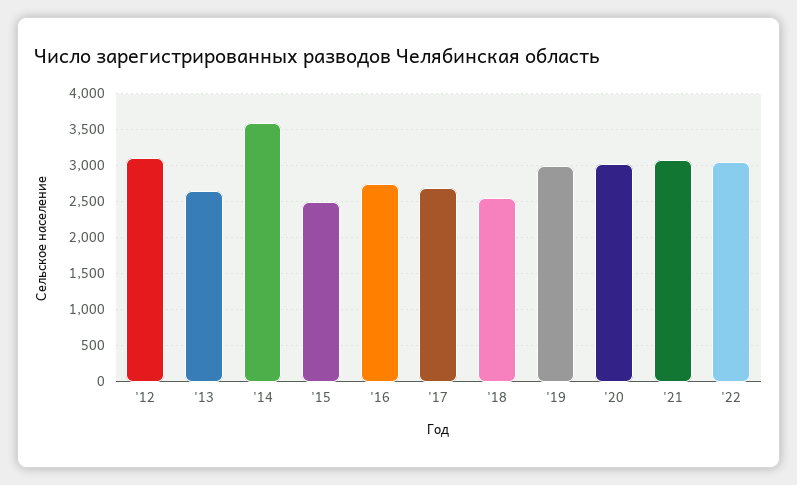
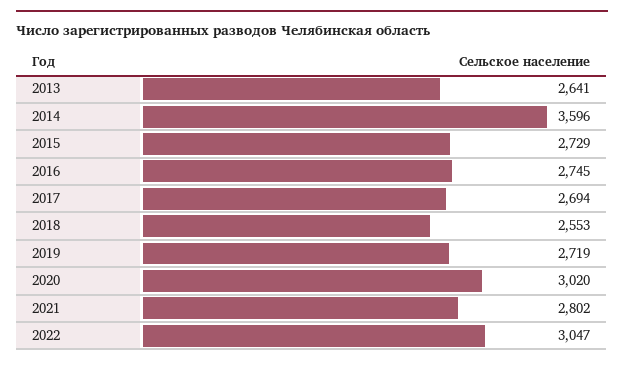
  {
-   "'12": 3100,
    "'13": 2641,
    "'14": 3596,
-   "'15": 2500,
+   "'15": 2729,
    "'16": 2745,
    "'17": 2694,
    "'18": 2553,
-   "'19": 3000,
+   "'19": 2719,
    "'20": 3020,
-   "'21": 3100,
+   "'21": 2802,
    "'22": 3047
  }

